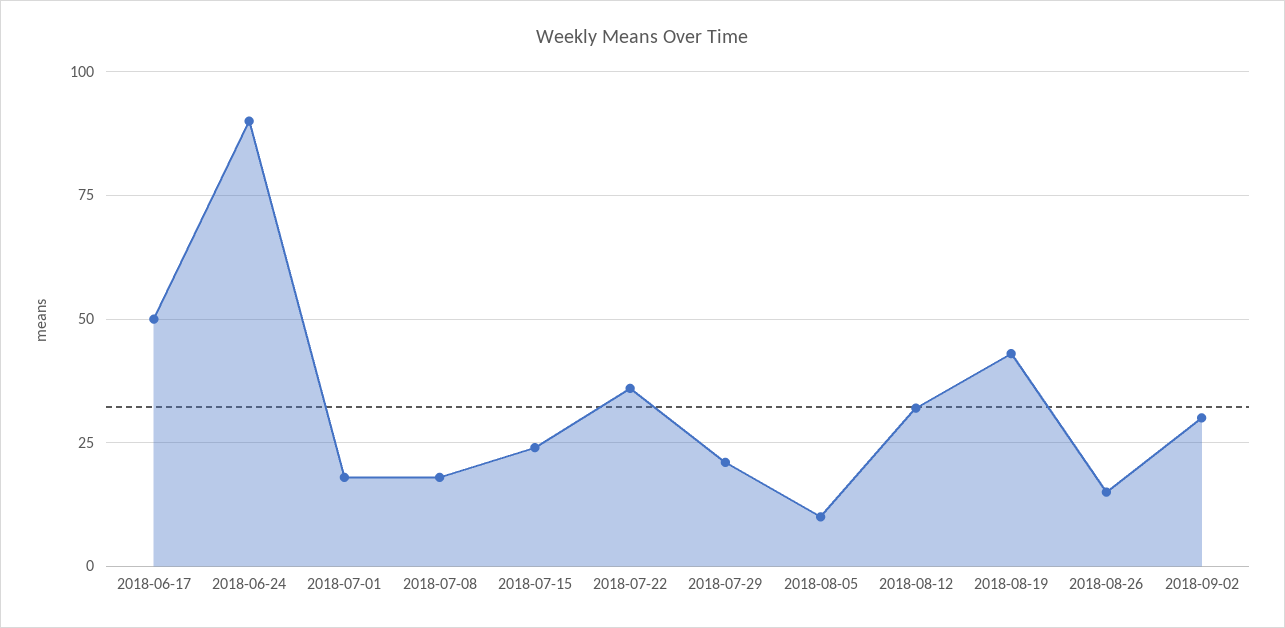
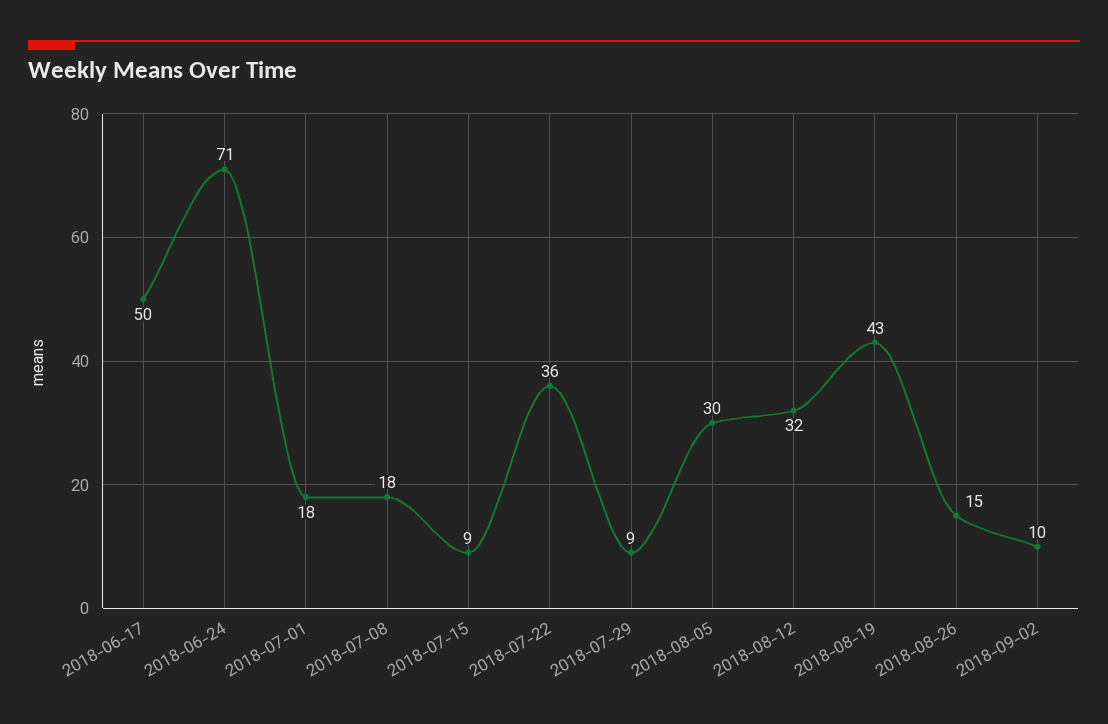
  {
    "2018-06-17": 50,
-   "2018-06-24": 90,
+   "2018-06-24": 71,
    "2018-07-01": 18,
    "2018-07-08": 18,
-   "2018-07-15": 25,
+   "2018-07-15": 9,
    "2018-07-22": 36,
-   "2018-07-29": 20,
+   "2018-07-29": 9,
-   "2018-08-05": 10,
+   "2018-08-05": 30,
    "2018-08-12": 32,
    "2018-08-19": 43,
    "2018-08-26": 15,
-   "2018-09-02": 30
+   "2018-09-02": 10
  }

